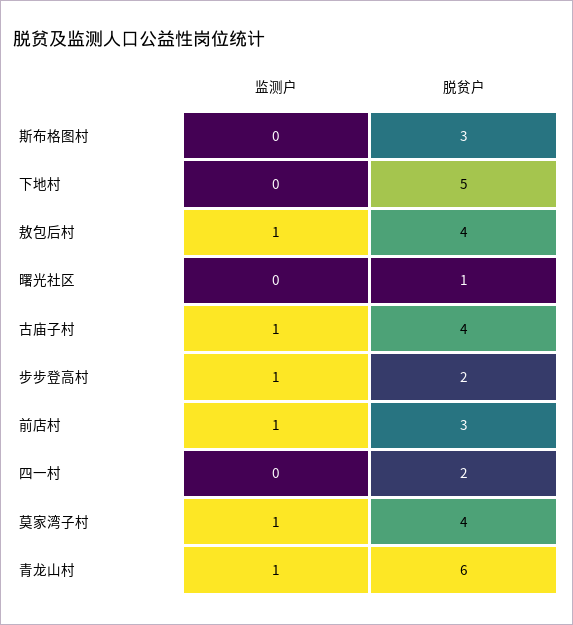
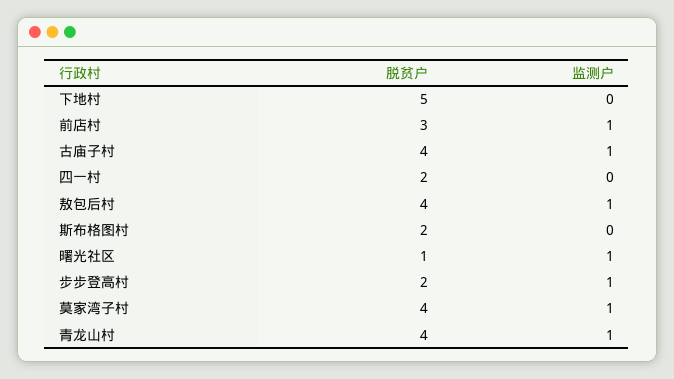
  {
    "监测户": {
      "斯布格图村": 0,
      "下地村": 0,
      "敖包后村": 1,
-     "曙光社区": 0,
+     "曙光社区": 1,
      "古庙子村": 1,
      "步步登高村": 1,
      "前店村": 1,
      "四一村": 0,
      "莫家湾子村": 1,
      "青龙山村": 1
    },
    "脱贫户": {
-     "斯布格图村": 3,
+     "斯布格图村": 2,
      "下地村": 5,
      "敖包后村": 4,
      "曙光社区": 1,
      "古庙子村": 4,
      "步步登高村": 2,
      "前店村": 3,
      "四一村": 2,
      "莫家湾子村": 4,
-     "青龙山村": 6
+     "青龙山村": 4
    }
  }

